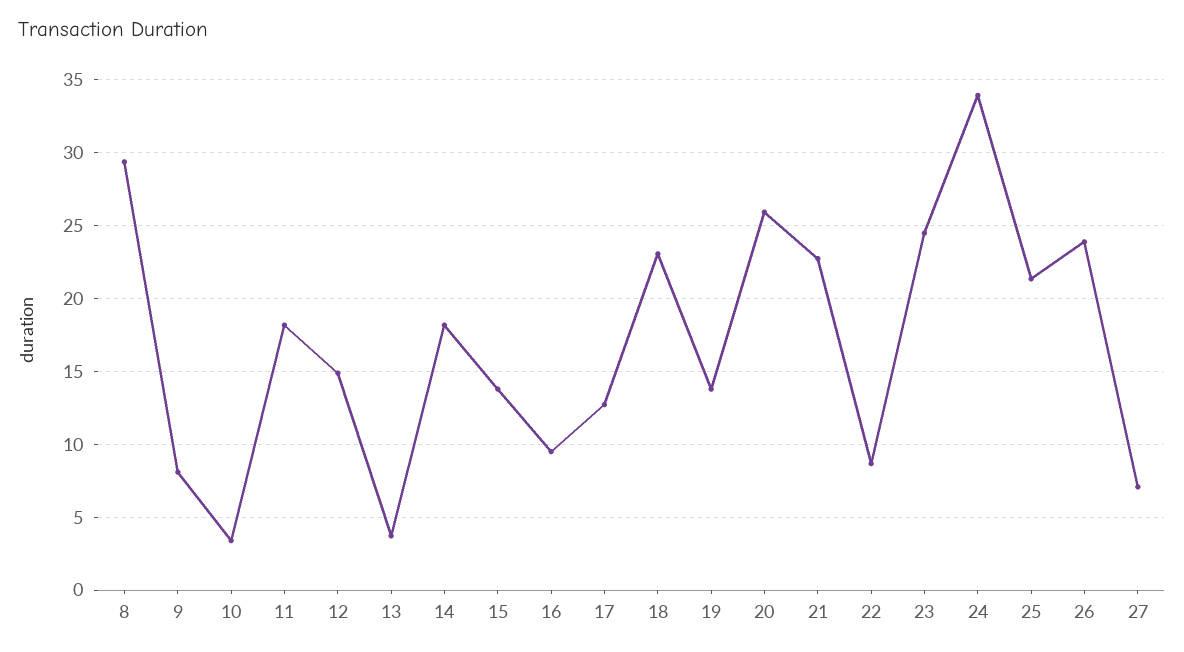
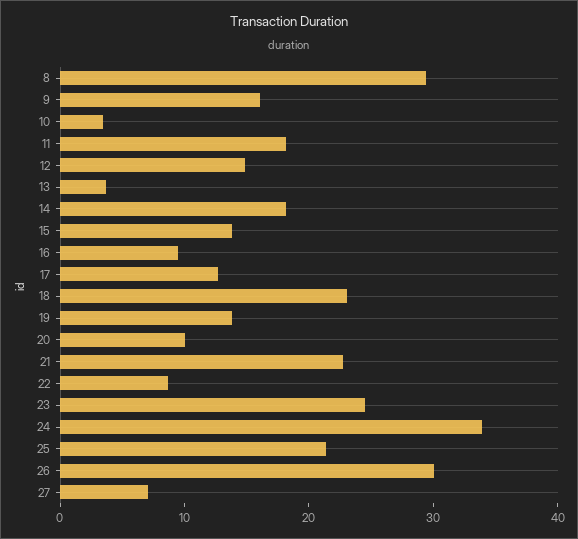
  {
    "8": 29.5,
-   "9": 8,
+   "9": 16,
    "10": 3.5,
    "11": 18,
    "12": 15,
    "13": 3.5,
    "14": 18,
    "15": 14,
    "16": 9.5,
    "17": 12.5,
    "18": 23,
    "19": 14,
-   "20": 26,
+   "20": 10,
    "21": 22.5,
    "22": 8.5,
    "23": 24.5,
    "24": 34,
    "25": 21.5,
-   "26": 24,
+   "26": 30,
    "27": 7
  }

